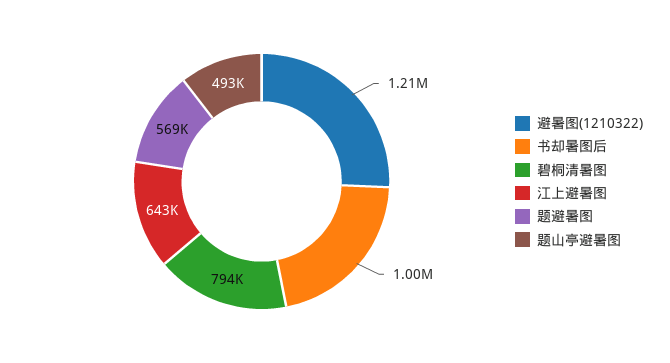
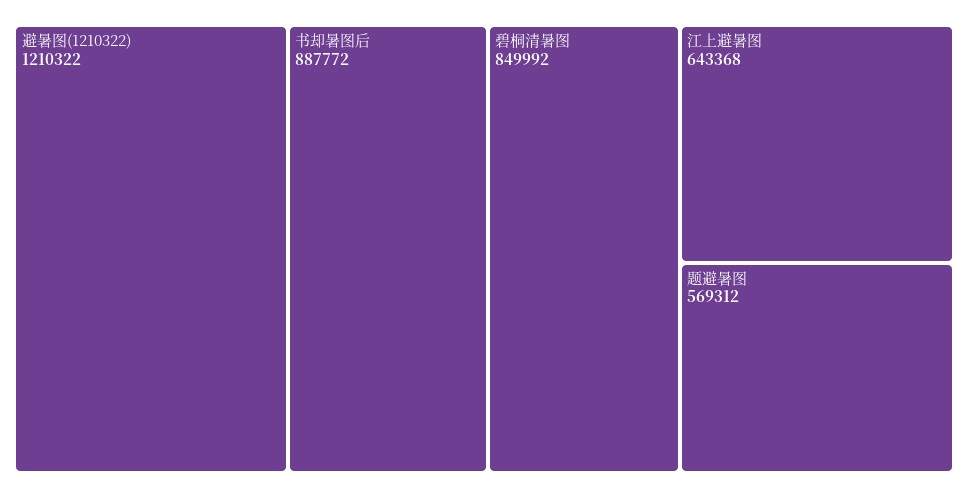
  {
    "避暑图(1210322)": 1210322,
-   "书却暑图后": 1000000,
+   "书却暑图后": 887772,
-   "碧桐清暑图": 794000,
+   "碧桐清暑图": 849992,
    "江上避暑图": 643368,
-   "题避暑图": 569312,
+   "题避暑图": 569312
-   "题山亭避暑图": 493000
  }

